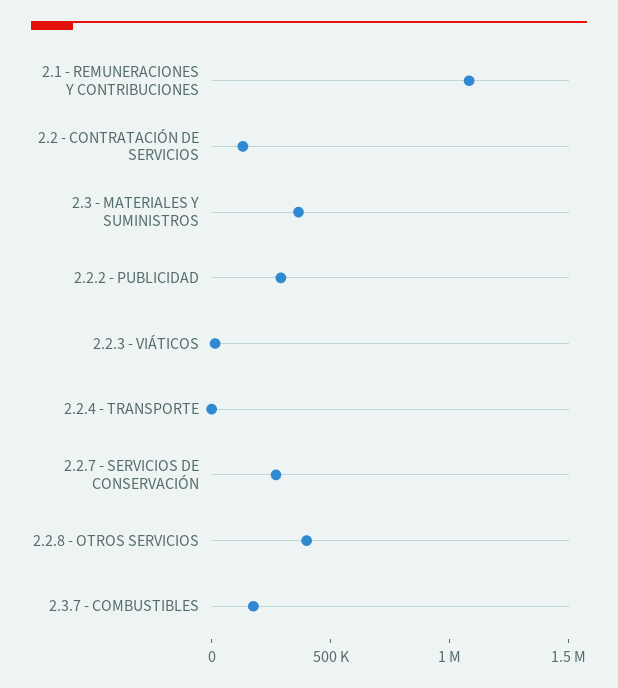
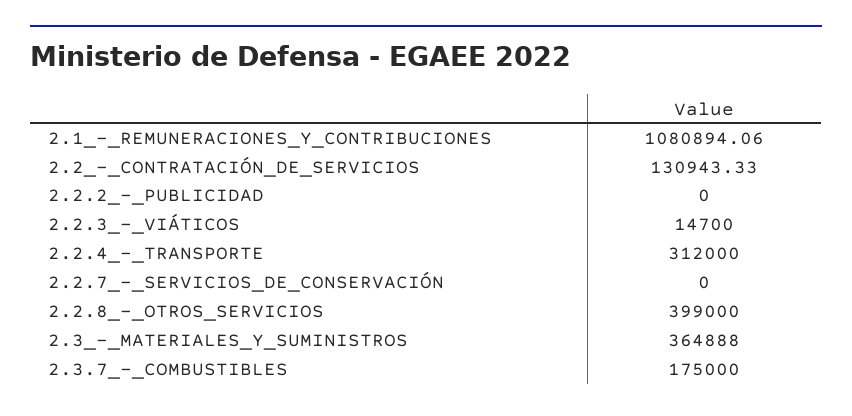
  {
    "2.1 - REMUNERACIONES Y CONTRIBUCIONES": 1080894.06,
    "2.2 - CONTRATACIÓN DE SERVICIOS": 130943.33,
    "2.3 - MATERIALES Y SUMINISTROS": 364888,
-   "2.2.2 - PUBLICIDAD": 300000,
+   "2.2.2 - PUBLICIDAD": 0,
    "2.2.3 - VIÁTICOS": 14700,
-   "2.2.4 - TRANSPORTE": 0,
+   "2.2.4 - TRANSPORTE": 312000,
-   "2.2.7 - SERVICIOS DE CONSERVACIÓN": 300000,
+   "2.2.7 - SERVICIOS DE CONSERVACIÓN": 0,
    "2.2.8 - OTROS SERVICIOS": 399000,
    "2.3.7 - COMBUSTIBLES": 175000
  }

